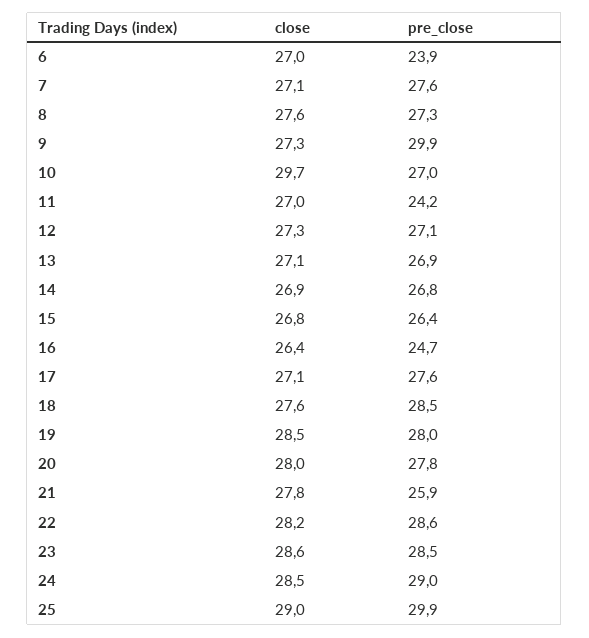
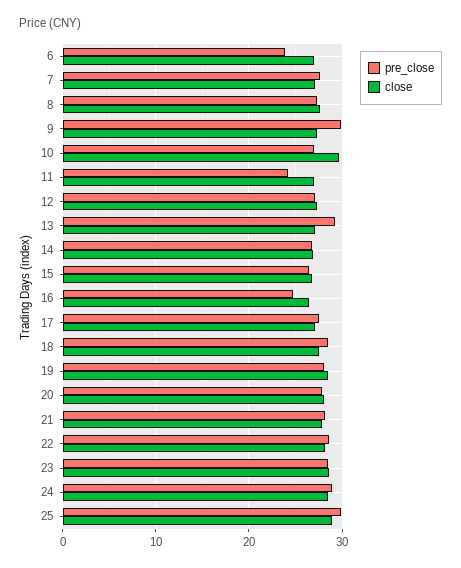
  {
    "close": {
      "6": 27,
      "7": 27.1,
      "8": 27.6,
      "9": 27.3,
      "10": 29.7,
      "11": 27,
      "12": 27.3,
      "13": 27.1,
      "14": 26.9,
      "15": 26.8,
      "16": 26.4,
      "17": 27.1,
      "18": 27.6,
      "19": 28.5,
      "20": 28,
      "21": 27.8,
      "22": 28.2,
      "23": 28.6,
      "24": 28.5,
      "25": 29
    },
    "pre_close": {
      "6": 23.9,
      "7": 27.6,
      "8": 27.3,
      "9": 29.9,
      "10": 27,
      "11": 24.2,
      "12": 27.1,
-     "13": 26.9,
+     "13": 29,
      "14": 26.8,
      "15": 26.4,
      "16": 24.7,
      "17": 27.6,
      "18": 28.5,
      "19": 28,
      "20": 27.8,
-     "21": 25.9,
+     "21": 28,
      "22": 28.6,
      "23": 28.5,
      "24": 29,
      "25": 29.9
    }
  }

